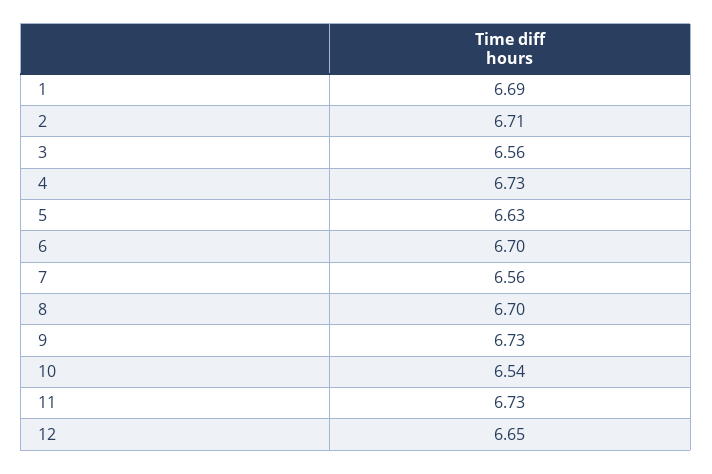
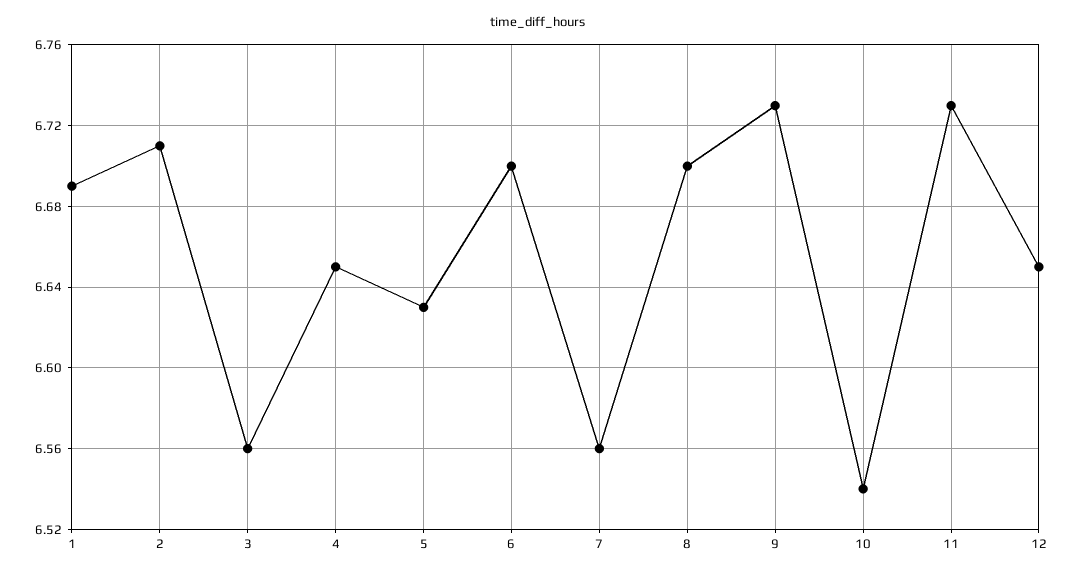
  {
    "1": 6.69,
    "2": 6.71,
    "3": 6.56,
-   "4": 6.73,
+   "4": 6.65,
    "5": 6.63,
    "6": 6.7,
    "7": 6.56,
    "8": 6.7,
    "9": 6.73,
    "10": 6.54,
    "11": 6.73,
    "12": 6.65
  }

